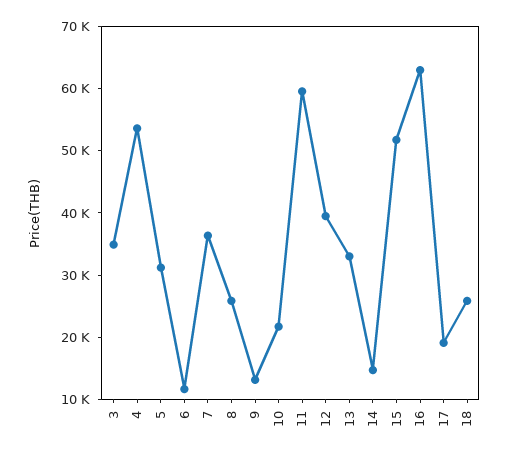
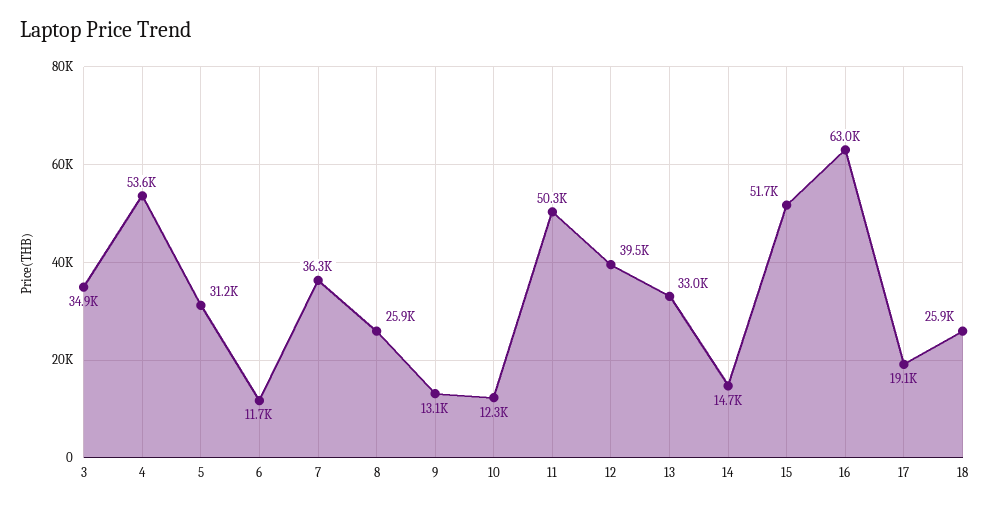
  {
    "3": 34900,
    "4": 53600,
    "5": 31200,
    "6": 11700,
    "7": 36300,
    "8": 25900,
    "9": 13100,
-   "10": 22000,
+   "10": 12300,
-   "11": 60000,
+   "11": 50300,
    "12": 39500,
    "13": 33000,
    "14": 14700,
    "15": 51700,
    "16": 63000,
    "17": 19100,
    "18": 25900
  }

